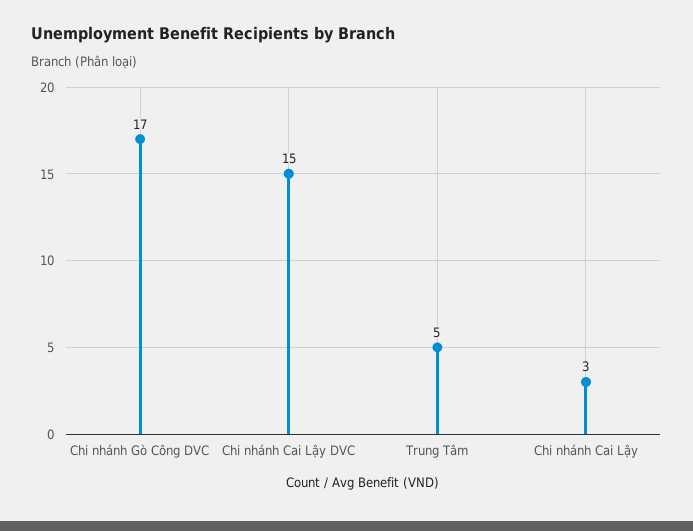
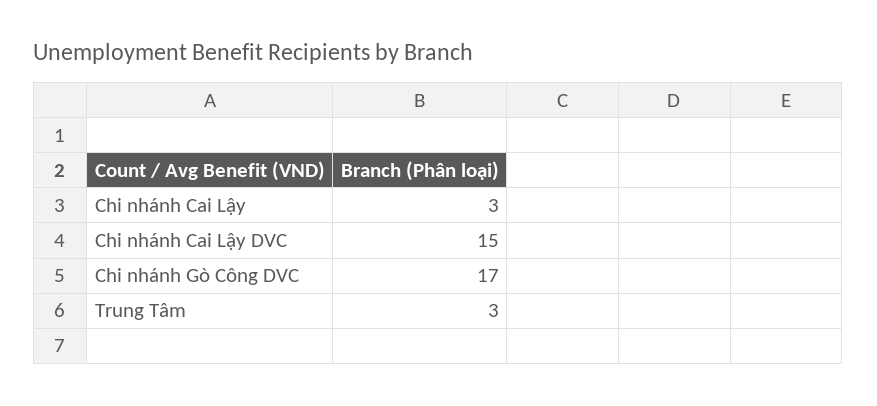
  {
    "Chi nhánh Gò Công DVC": 17,
    "Chi nhánh Cai Lậy DVC": 15,
-   "Trung Tâm": 5,
+   "Trung Tâm": 3,
    "Chi nhánh Cai Lậy": 3
  }

